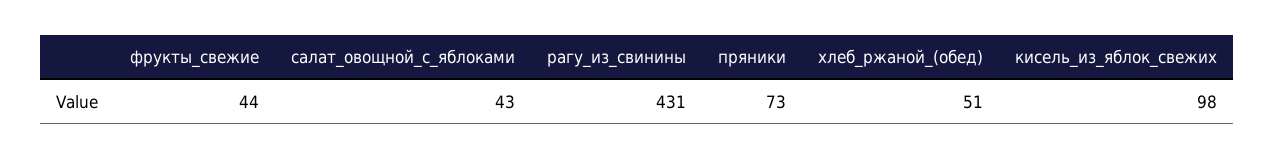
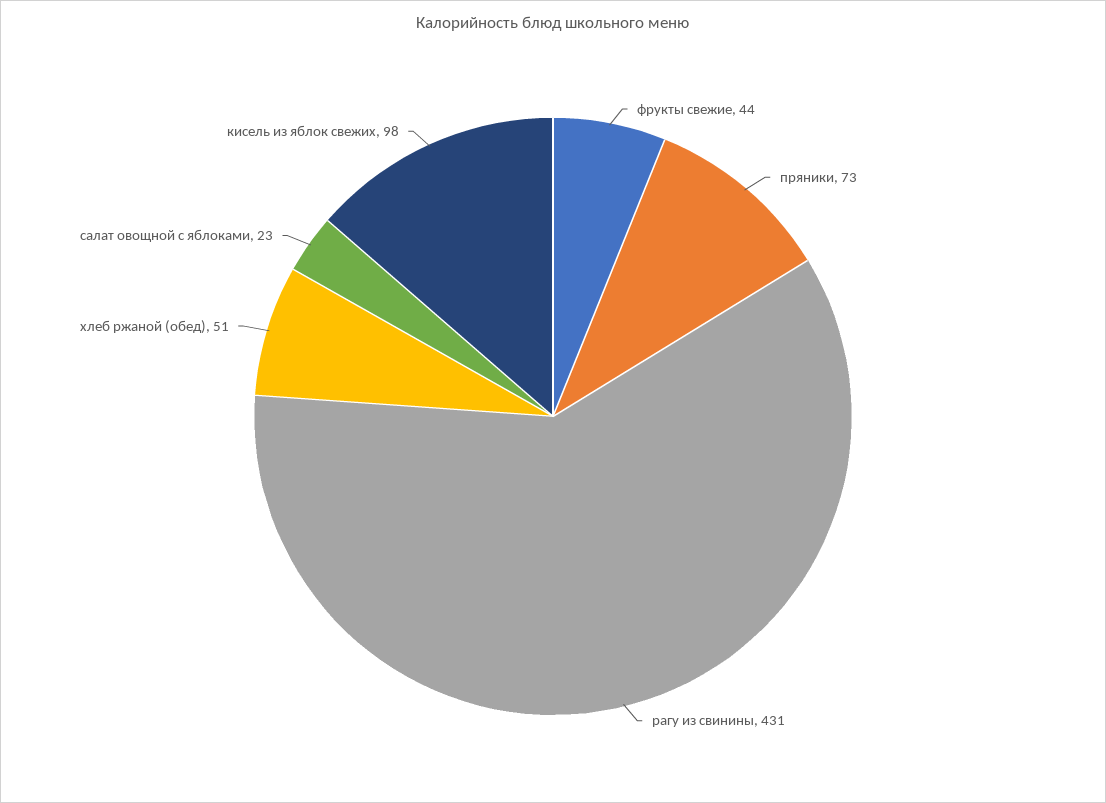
  {
    "фрукты_свежие": 44,
-   "салат_овощной_с_яблоками": 43,
+   "салат_овощной_с_яблоками": 23,
    "рагу_из_свинины": 431,
    "пряники": 73,
    "хлеб_ржаной_(обед)": 51,
    "кисель_из_яблок_свежих": 98
  }

